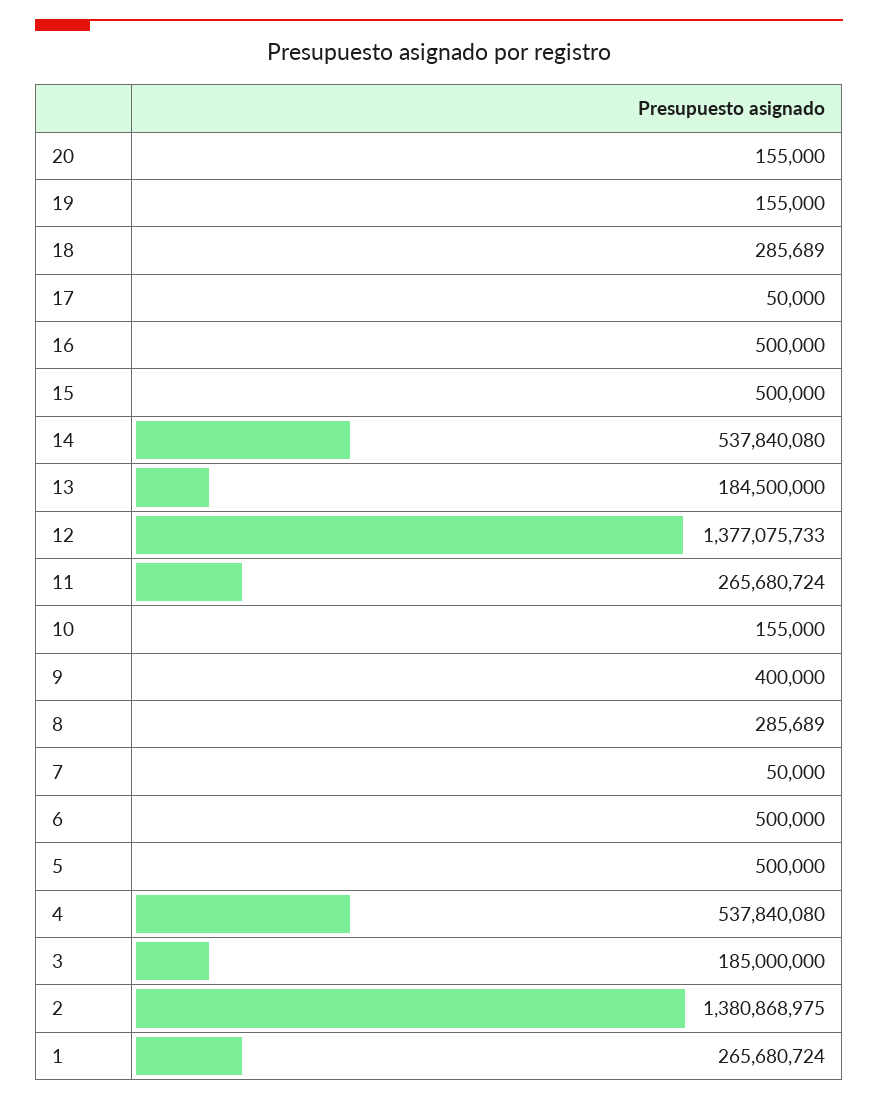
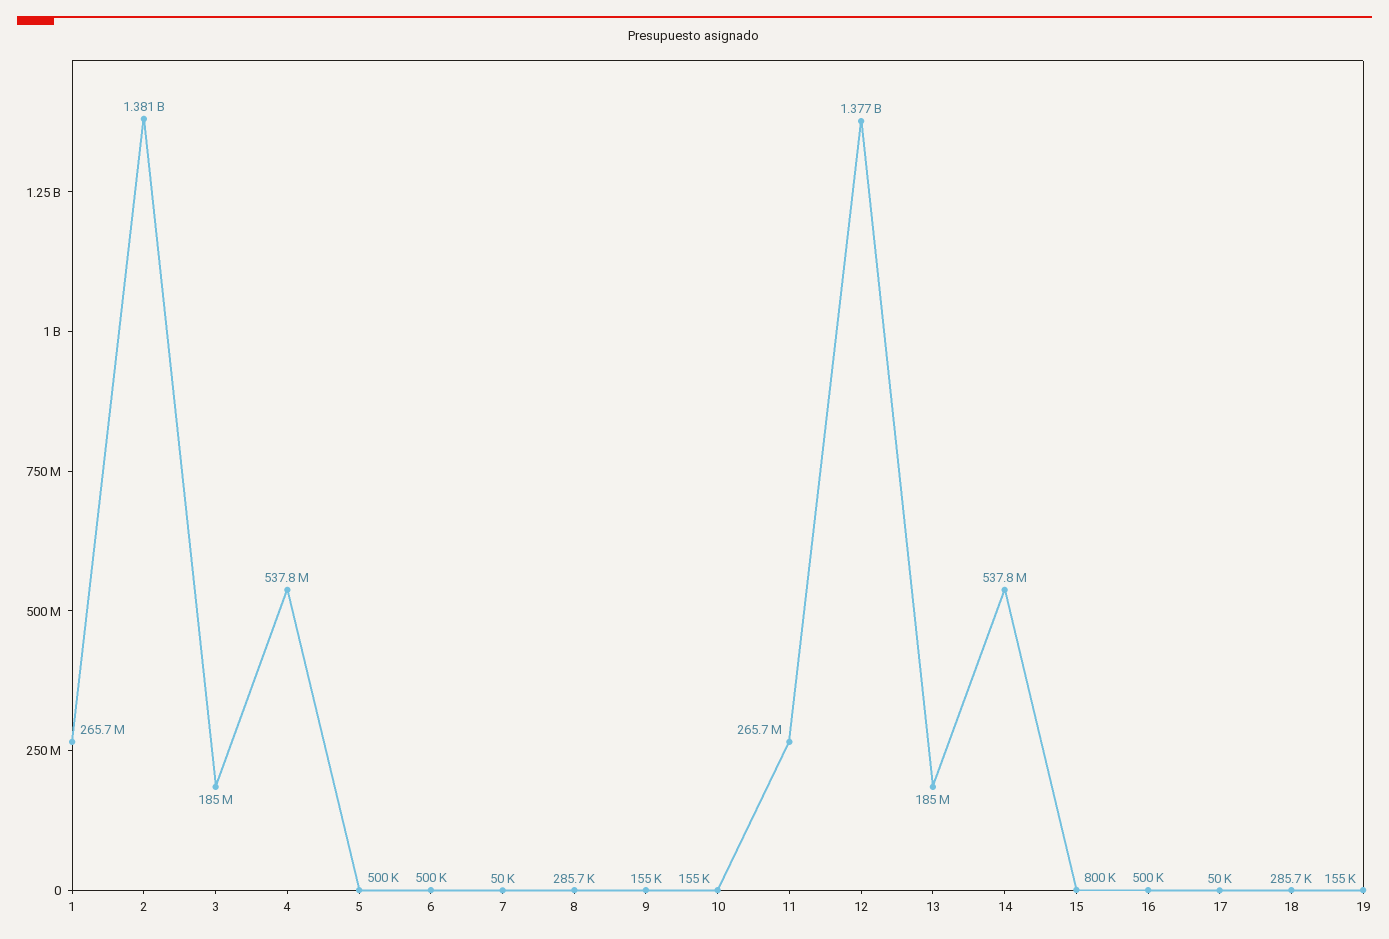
  {
-   "20": 155000,
    "19": 155000,
    "18": 285689,
    "17": 50000,
    "16": 500000,
-   "15": 500000,
+   "15": 800000,
    "14": 537840080,
-   "13": 184500000,
+   "13": 185000000,
    "12": 1377075733,
    "11": 265680724,
    "10": 155000,
-   "9": 400000,
+   "9": 155000,
    "8": 285689,
    "7": 50000,
    "6": 500000,
    "5": 500000,
    "4": 537840080,
    "3": 185000000,
    "2": 1380868975,
    "1": 265680724
  }

